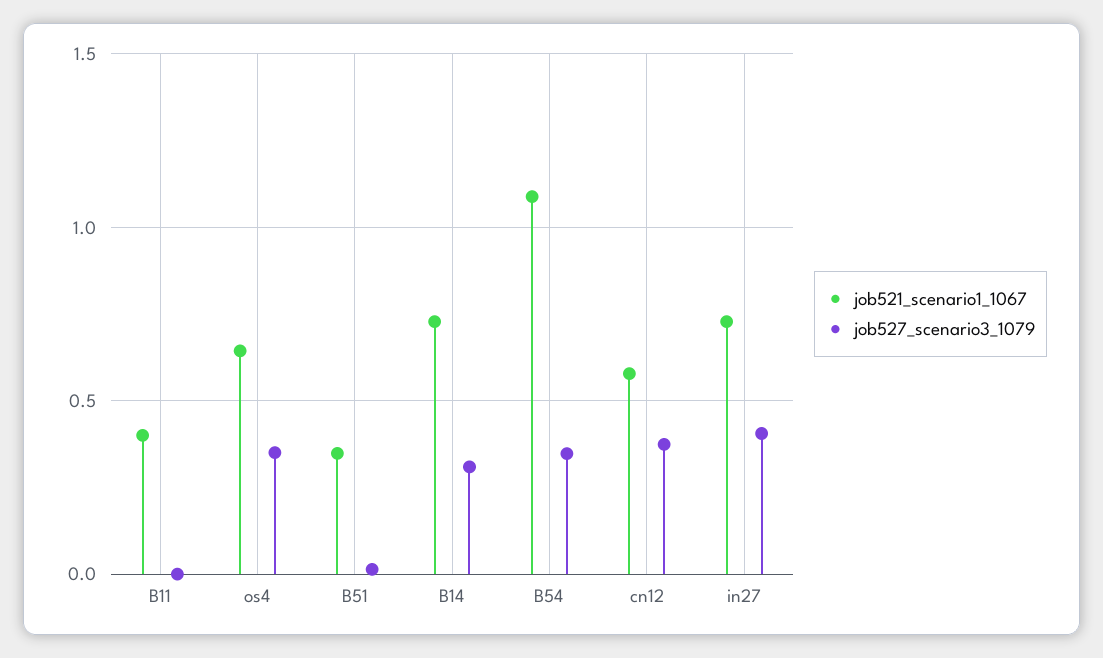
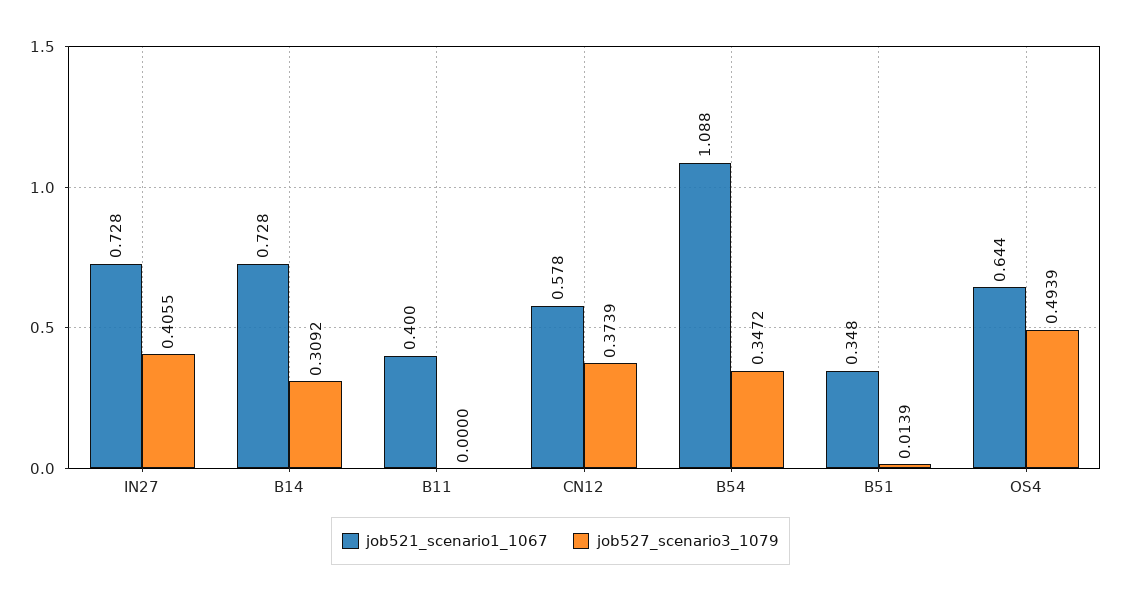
  {
    "job521_scenario1_1067": {
      "B11": 0.4,
      "os4": 0.644,
      "B51": 0.348,
      "B14": 0.728,
      "B54": 1.088,
      "cn12": 0.578,
      "in27": 0.728
    },
    "job527_scenario3_1079": {
      "B11": 0,
-     "os4": 0.35,
+     "os4": 0.4939,
      "B51": 0.0139,
      "B14": 0.3092,
      "B54": 0.3472,
      "cn12": 0.3739,
      "in27": 0.4055
    }
  }

